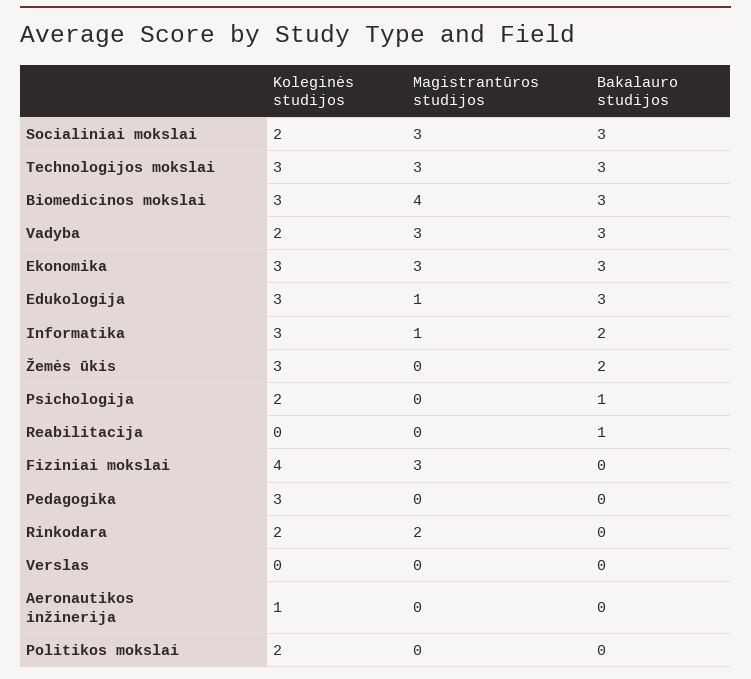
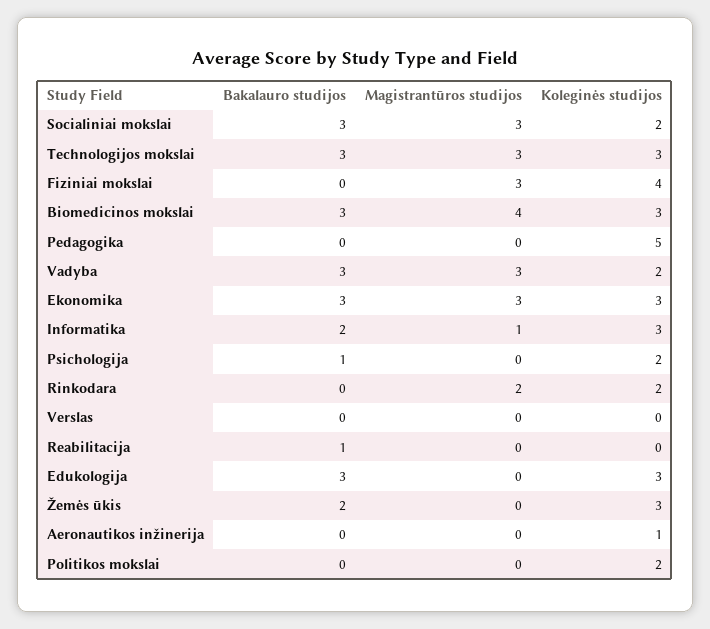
  {
    "Koleginės studijos": {
      "Socialiniai mokslai": 2,
      "Technologijos mokslai": 3,
      "Biomedicinos mokslai": 3,
      "Vadyba": 2,
      "Ekonomika": 3,
      "Edukologija": 3,
      "Informatika": 3,
      "Žemės ūkis": 3,
      "Psichologija": 2,
      "Reabilitacija": 0,
      "Fiziniai mokslai": 4,
-     "Pedagogika": 3,
+     "Pedagogika": 5,
      "Rinkodara": 2,
      "Verslas": 0,
      "Aeronautikos inžinerija": 1,
      "Politikos mokslai": 2
    },
    "Magistrantūros studijos": {
      "Socialiniai mokslai": 3,
      "Technologijos mokslai": 3,
      "Biomedicinos mokslai": 4,
      "Vadyba": 3,
      "Ekonomika": 3,
-     "Edukologija": 1,
+     "Edukologija": 0,
      "Informatika": 1,
      "Žemės ūkis": 0,
      "Psichologija": 0,
      "Reabilitacija": 0,
      "Fiziniai mokslai": 3,
      "Pedagogika": 0,
      "Rinkodara": 2,
      "Verslas": 0,
      "Aeronautikos inžinerija": 0,
      "Politikos mokslai": 0
    },
    "Bakalauro studijos": {
      "Socialiniai mokslai": 3,
      "Technologijos mokslai": 3,
      "Biomedicinos mokslai": 3,
      "Vadyba": 3,
      "Ekonomika": 3,
      "Edukologija": 3,
      "Informatika": 2,
      "Žemės ūkis": 2,
      "Psichologija": 1,
      "Reabilitacija": 1,
      "Fiziniai mokslai": 0,
      "Pedagogika": 0,
      "Rinkodara": 0,
      "Verslas": 0,
      "Aeronautikos inžinerija": 0,
      "Politikos mokslai": 0
    }
  }

